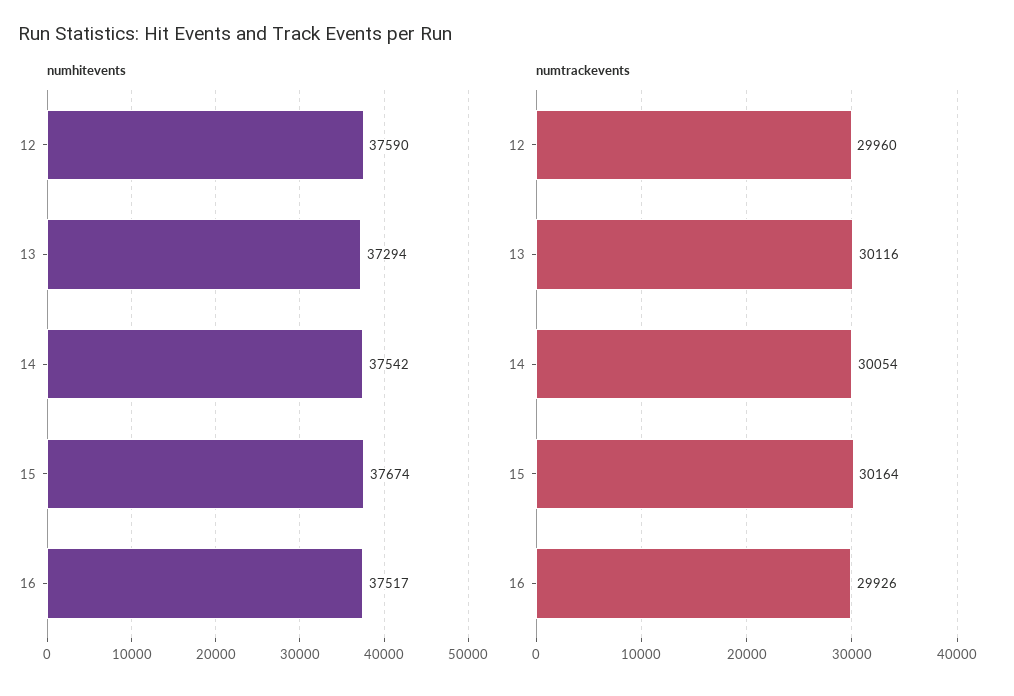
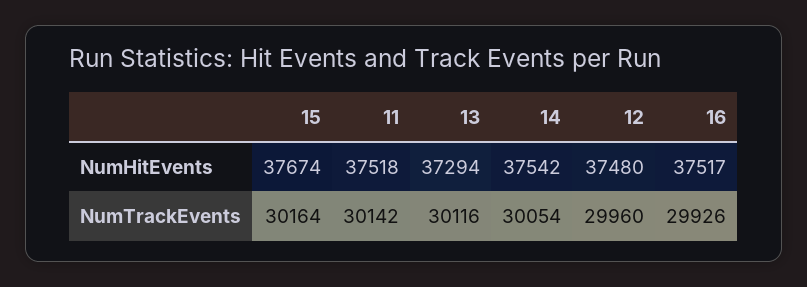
  {
    "numhitevents": {
-     "12": 37590,
+     "12": 37480,
      "13": 37294,
      "14": 37542,
      "15": 37674,
-     "16": 37517
+     "16": 37517,
+     "11": 37518
    },
    "numtrackevents": {
      "12": 29960,
      "13": 30116,
      "14": 30054,
      "15": 30164,
-     "16": 29926
+     "16": 29926,
+     "11": 30142
    }
  }

